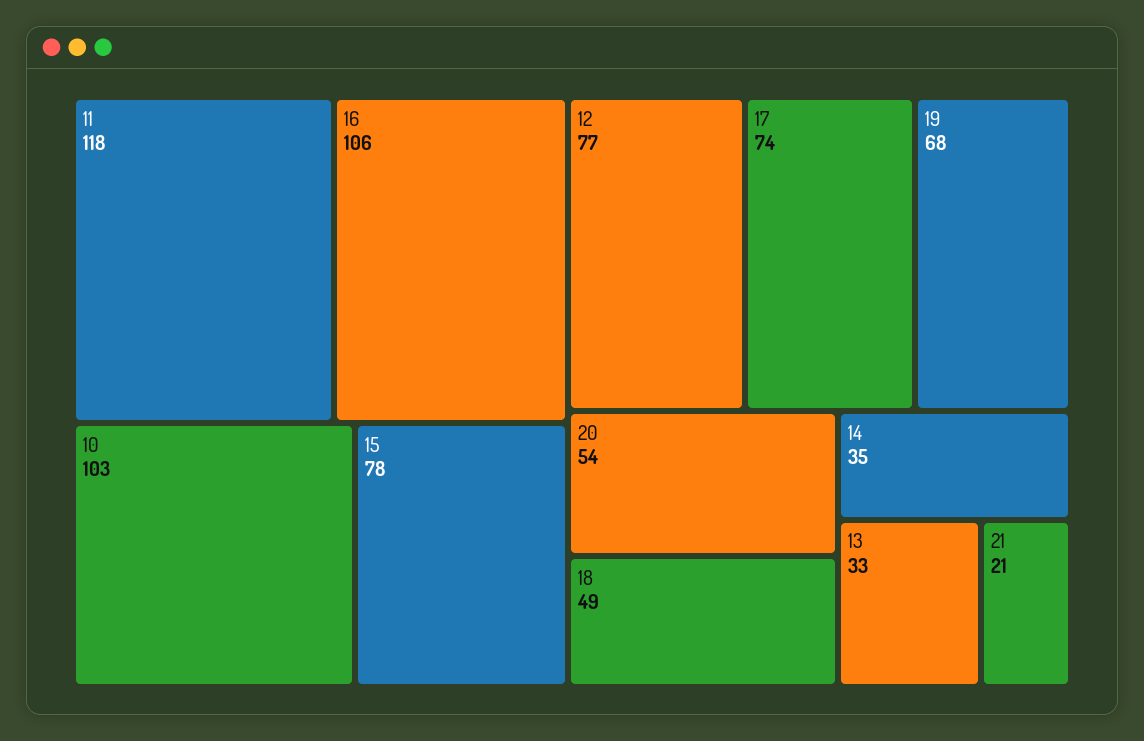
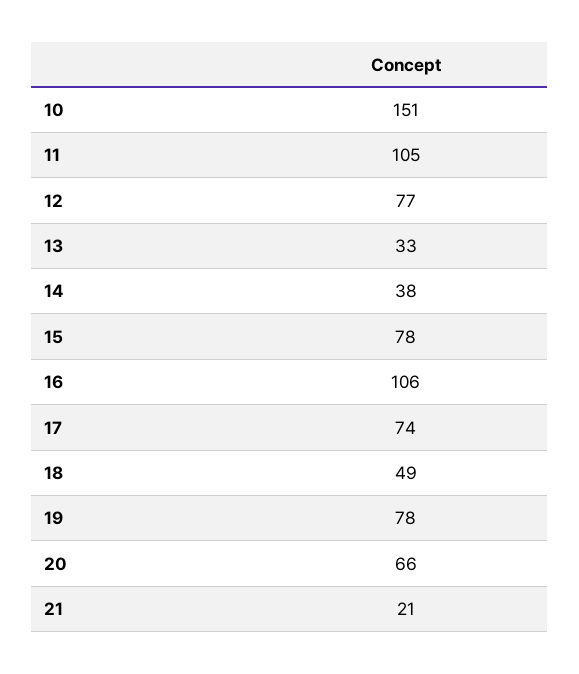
  {
-   "11": 118,
+   "11": 105,
    "16": 106,
-   "10": 103,
+   "10": 151,
    "15": 78,
    "12": 77,
    "17": 74,
-   "19": 68,
+   "19": 78,
-   "20": 54,
+   "20": 66,
    "18": 49,
-   "14": 35,
+   "14": 38,
    "13": 33,
    "21": 21
  }

